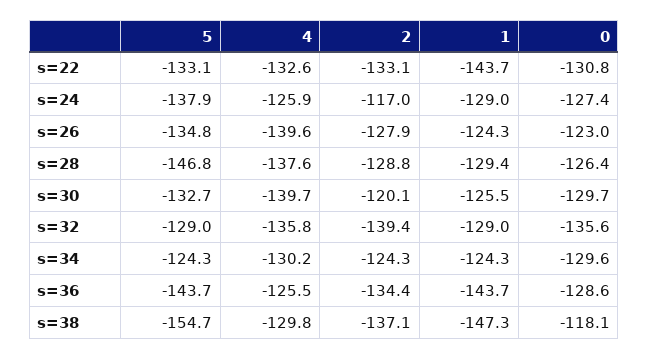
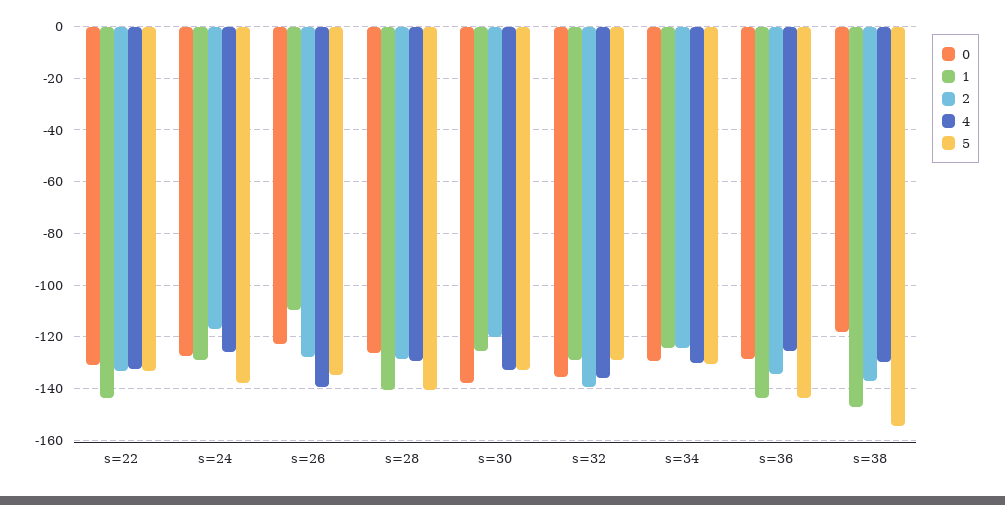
  {
    "5": {
      "s=22": -133.1,
      "s=24": -137.9,
      "s=26": -134.8,
-     "s=28": -146.8,
+     "s=28": -140,
      "s=30": -132.7,
      "s=32": -129,
-     "s=34": -124.3,
+     "s=34": -130,
      "s=36": -143.7,
      "s=38": -154.7
    },
    "4": {
      "s=22": -132.6,
      "s=24": -125.9,
      "s=26": -139.6,
-     "s=28": -137.6,
+     "s=28": -130,
-     "s=30": -139.7,
+     "s=30": -132.5,
      "s=32": -135.8,
      "s=34": -130.2,
      "s=36": -125.5,
      "s=38": -129.8
    },
    "2": {
      "s=22": -133.1,
      "s=24": -117,
      "s=26": -127.9,
      "s=28": -128.8,
      "s=30": -120.1,
      "s=32": -139.4,
      "s=34": -124.3,
      "s=36": -134.4,
      "s=38": -137.1
    },
    "1": {
      "s=22": -143.7,
      "s=24": -129,
-     "s=26": -124.3,
+     "s=26": -110,
-     "s=28": -129.4,
+     "s=28": -140,
      "s=30": -125.5,
      "s=32": -129,
      "s=34": -124.3,
      "s=36": -143.7,
      "s=38": -147.3
    },
    "0": {
      "s=22": -130.8,
      "s=24": -127.4,
      "s=26": -123,
      "s=28": -126.4,
-     "s=30": -129.7,
+     "s=30": -137.5,
      "s=32": -135.6,
      "s=34": -129.6,
      "s=36": -128.6,
      "s=38": -118.1
    }
  }

